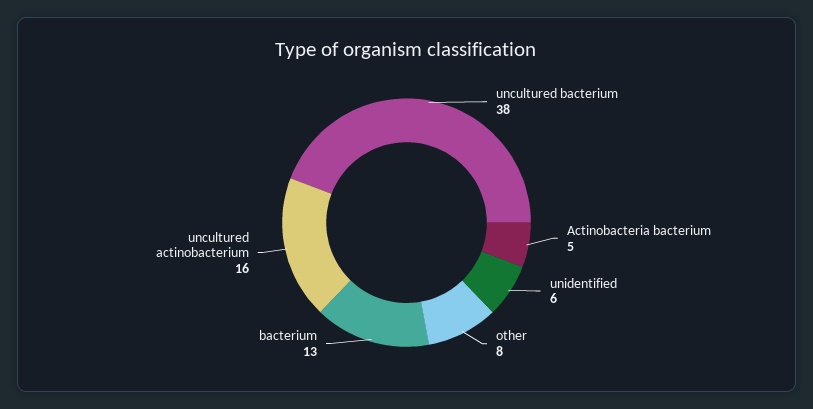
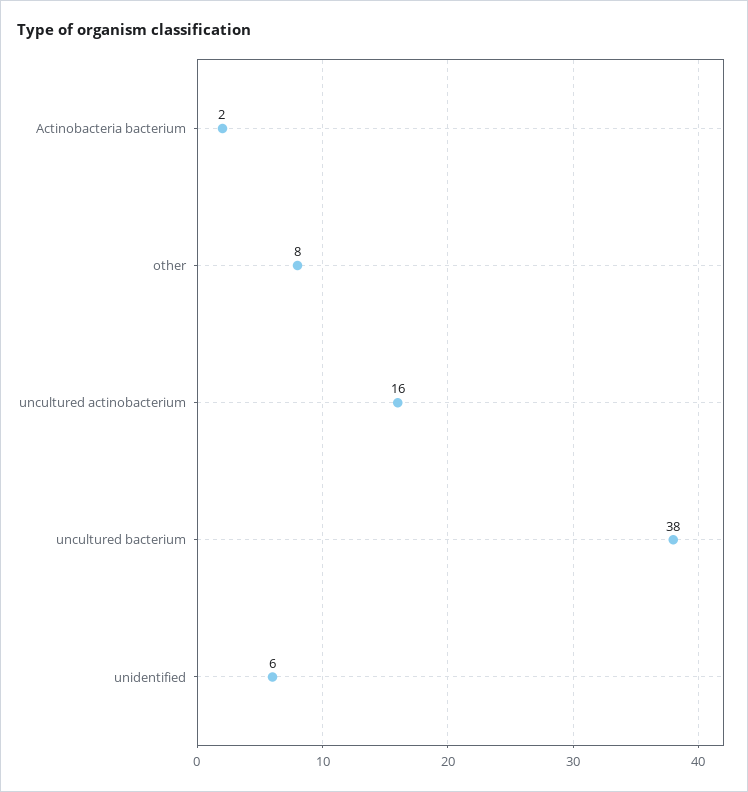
  {
    "uncultured bacterium": 38,
-   "Actinobacteria bacterium": 5,
+   "Actinobacteria bacterium": 2,
    "unidentified": 6,
    "other": 8,
-   "bacterium": 13,
    "uncultured actinobacterium": 16
  }

